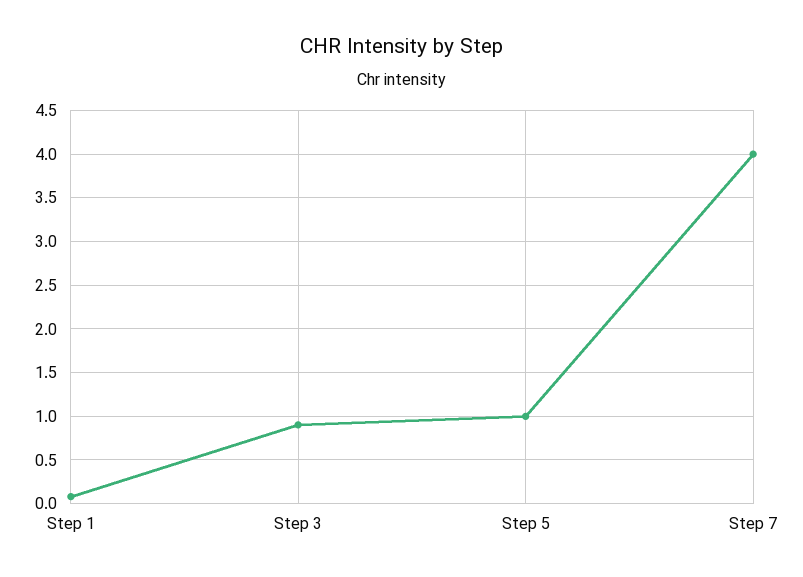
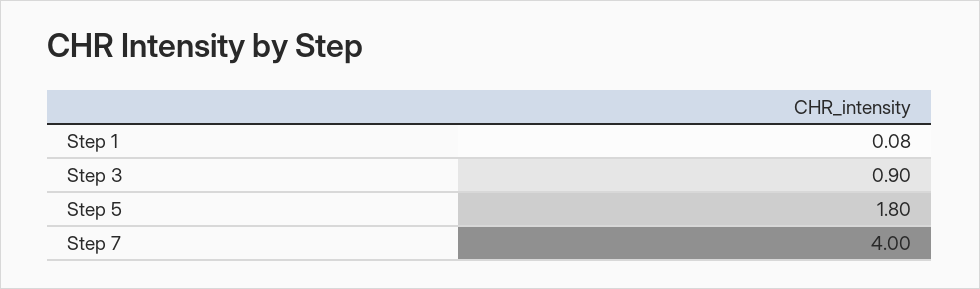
  {
    "Step 1": 0.08,
    "Step 3": 0.9,
-   "Step 5": 1,
+   "Step 5": 1.8,
    "Step 7": 4
  }

